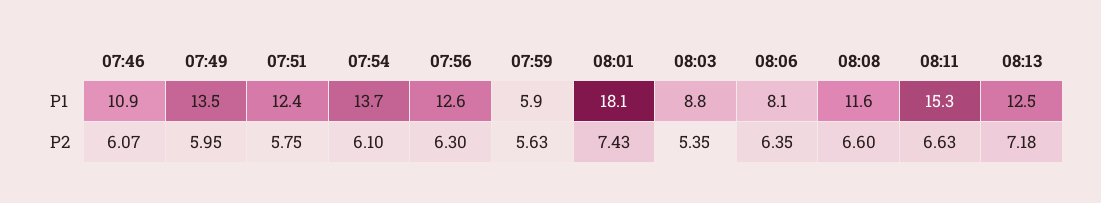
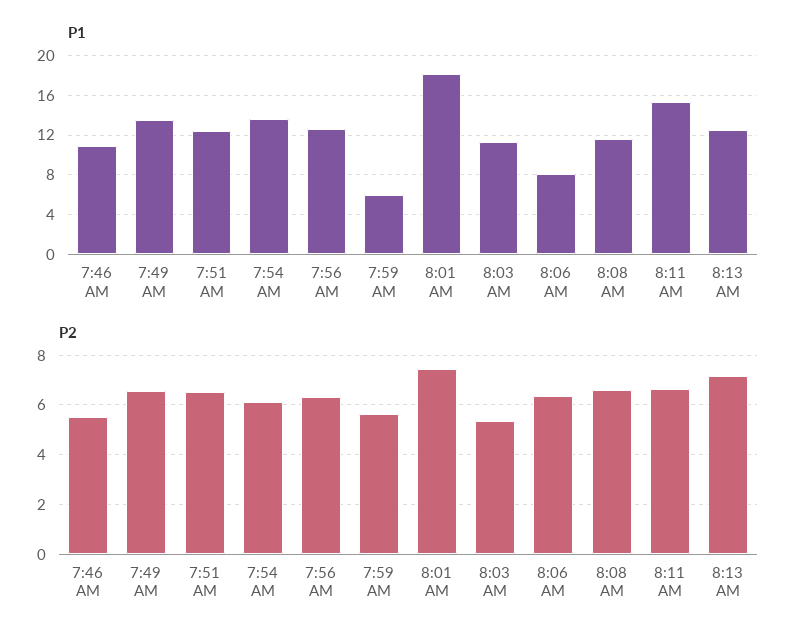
  {
    "P1": {
      "07:46": 10.9,
      "07:49": 13.5,
      "07:51": 12.4,
      "07:54": 13.7,
      "07:56": 12.6,
      "07:59": 5.9,
      "08:01": 18.1,
-     "08:03": 8.8,
+     "08:03": 11,
      "08:06": 8.1,
      "08:08": 11.6,
      "08:11": 15.3,
      "08:13": 12.5
    },
    "P2": {
-     "07:46": 6.07,
+     "07:46": 5.5,
-     "07:49": 5.95,
+     "07:49": 6.5,
-     "07:51": 5.75,
+     "07:51": 6.5,
      "07:54": 6.1,
      "07:56": 6.3,
      "07:59": 5.63,
      "08:01": 7.43,
      "08:03": 5.35,
      "08:06": 6.35,
      "08:08": 6.6,
      "08:11": 6.63,
      "08:13": 7.18
    }
  }

